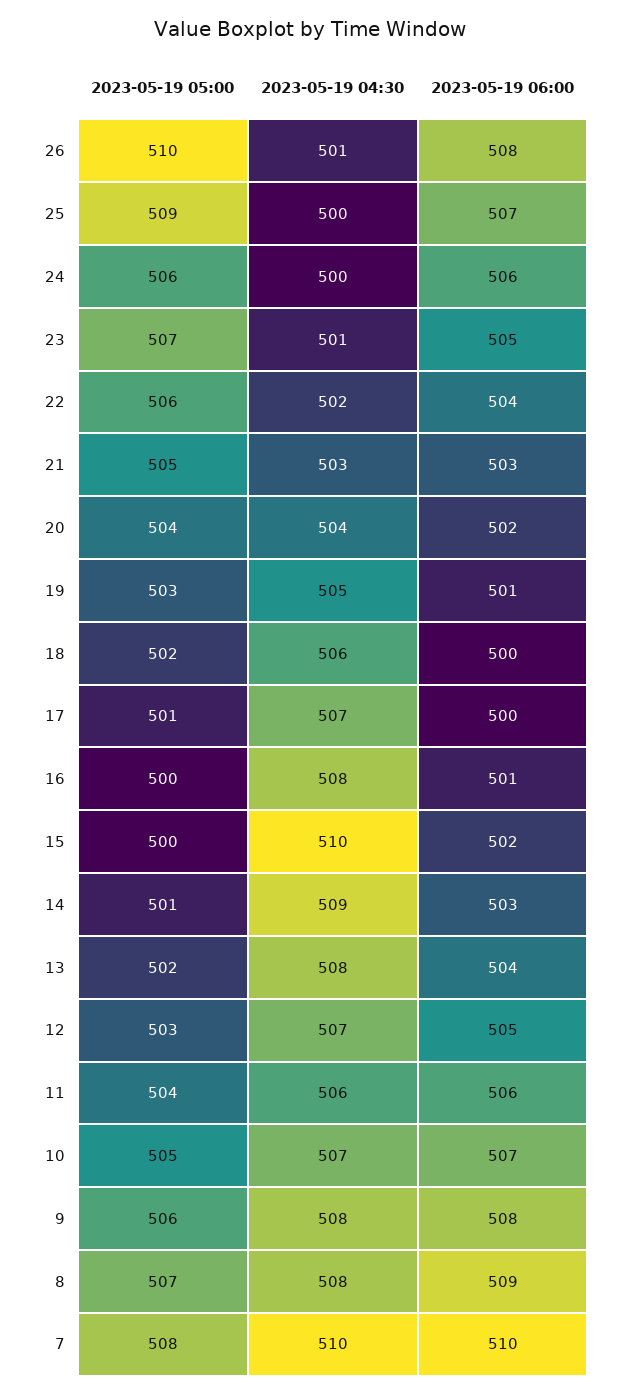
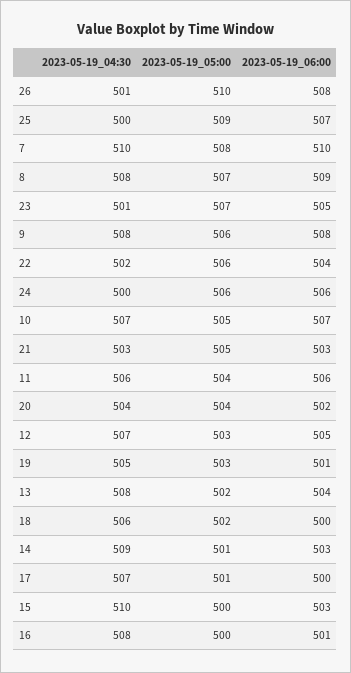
  {
    "2023-05-19 05:00": {
      "26": 510,
      "25": 509,
      "24": 506,
      "23": 507,
      "22": 506,
      "21": 505,
      "20": 504,
      "19": 503,
      "18": 502,
      "17": 501,
      "16": 500,
      "15": 500,
      "14": 501,
      "13": 502,
      "12": 503,
      "11": 504,
      "10": 505,
      "9": 506,
      "8": 507,
      "7": 508
    },
    "2023-05-19 04:30": {
      "26": 501,
      "25": 500,
      "24": 500,
      "23": 501,
      "22": 502,
      "21": 503,
      "20": 504,
      "19": 505,
      "18": 506,
      "17": 507,
      "16": 508,
      "15": 510,
      "14": 509,
      "13": 508,
      "12": 507,
      "11": 506,
      "10": 507,
      "9": 508,
      "8": 508,
      "7": 510
    },
    "2023-05-19 06:00": {
      "26": 508,
      "25": 507,
      "24": 506,
      "23": 505,
      "22": 504,
      "21": 503,
      "20": 502,
      "19": 501,
      "18": 500,
      "17": 500,
      "16": 501,
-     "15": 502,
+     "15": 503,
      "14": 503,
      "13": 504,
      "12": 505,
      "11": 506,
      "10": 507,
      "9": 508,
      "8": 509,
      "7": 510
    }
  }

